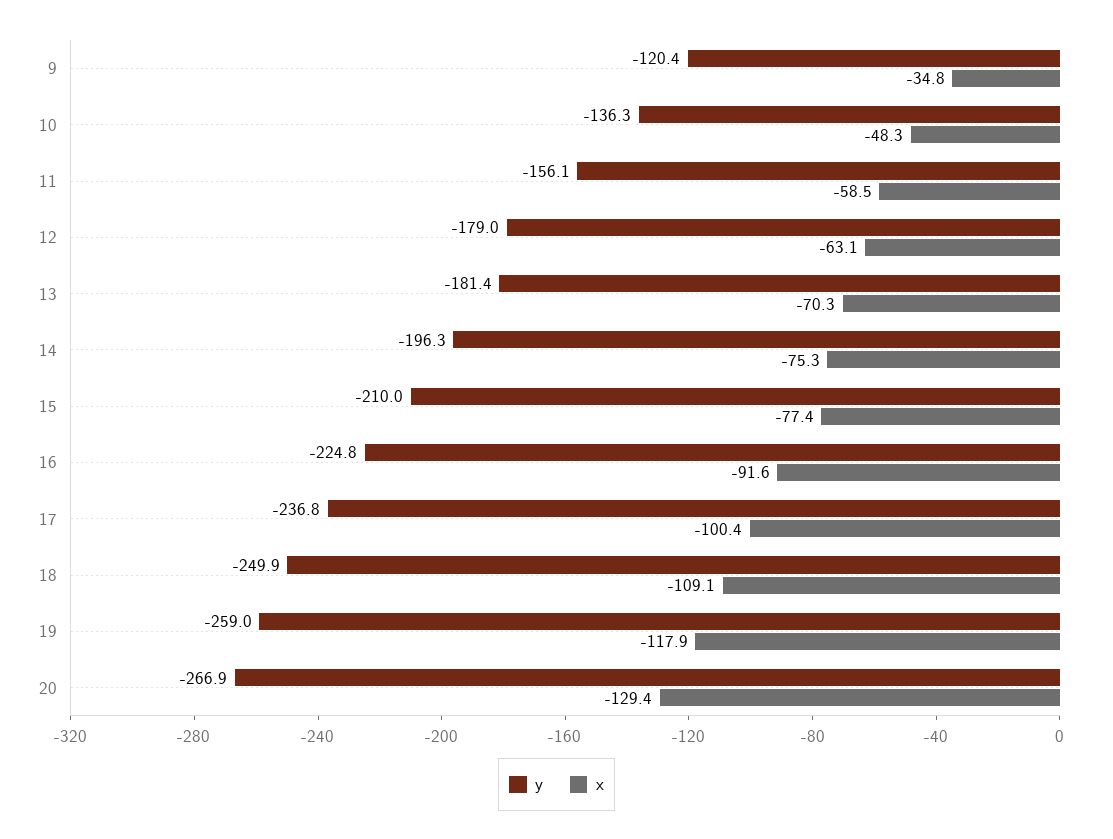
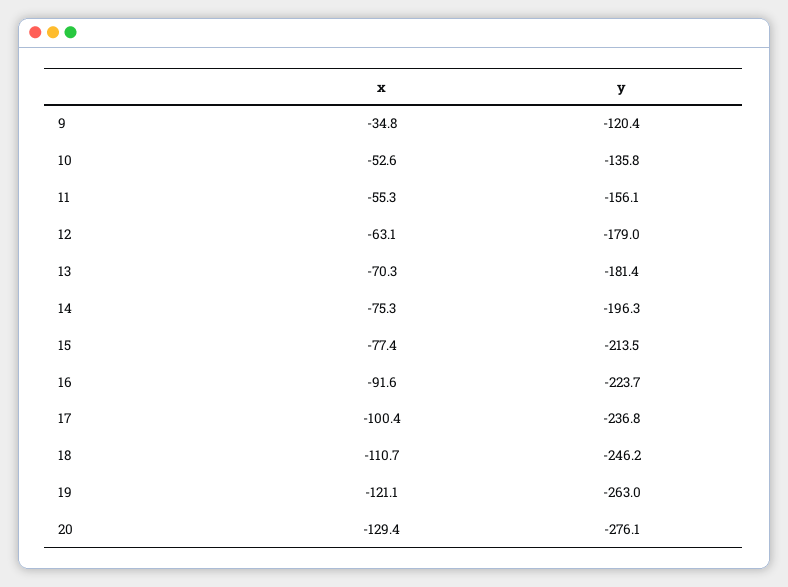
  {
    "y": {
      "9": -120.4,
-     "10": -136.3,
+     "10": -135.8,
      "11": -156.1,
      "12": -179,
      "13": -181.4,
      "14": -196.3,
-     "15": -210,
+     "15": -213.5,
-     "16": -224.8,
+     "16": -223.7,
      "17": -236.8,
-     "18": -249.9,
+     "18": -246.2,
-     "19": -259,
+     "19": -263,
-     "20": -266.9
+     "20": -276.1
    },
    "x": {
      "9": -34.8,
-     "10": -48.3,
+     "10": -52.6,
-     "11": -58.5,
+     "11": -55.3,
      "12": -63.1,
      "13": -70.3,
      "14": -75.3,
      "15": -77.4,
      "16": -91.6,
      "17": -100.4,
-     "18": -109.1,
+     "18": -110.7,
-     "19": -117.9,
+     "19": -121.1,
      "20": -129.4
    }
  }

